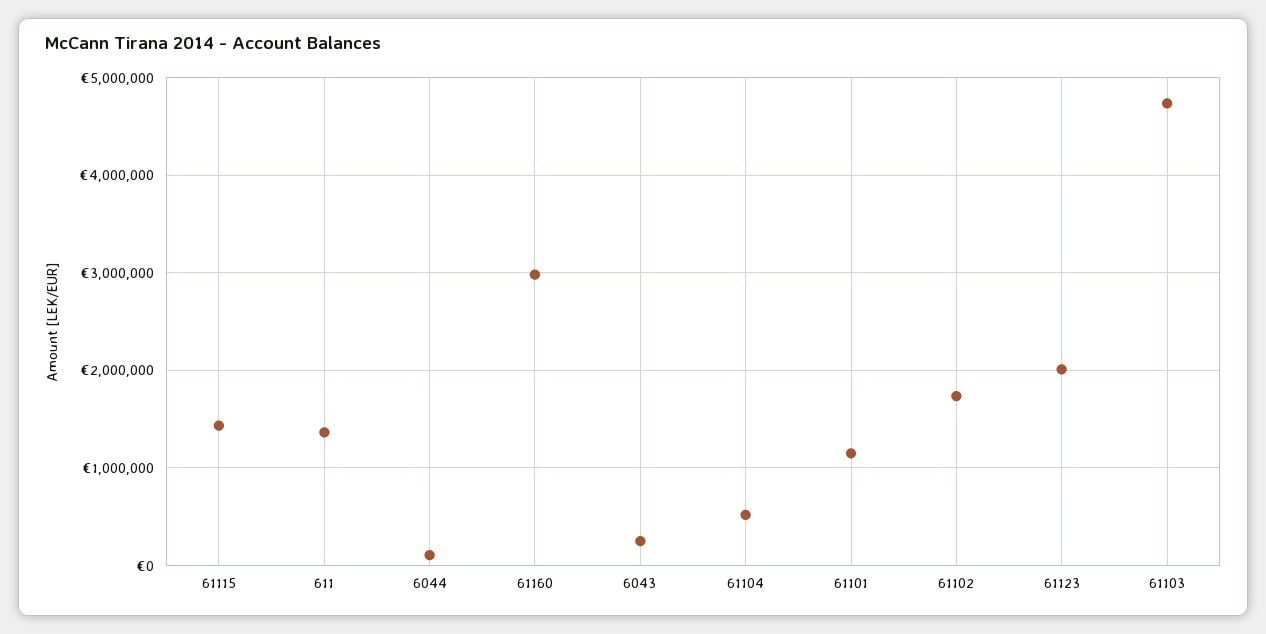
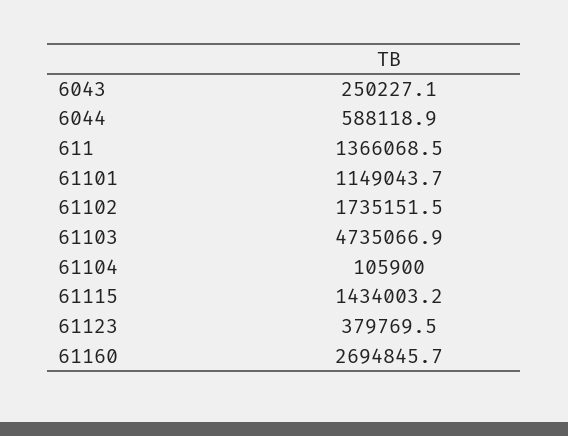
  {
    "61115": 1434003.2,
    "611": 1366068.5,
-   "6044": 100000,
+   "6044": 588118.9,
-   "61160": 3000000,
+   "61160": 2694845.7,
    "6043": 250227.1,
-   "61104": 500000,
+   "61104": 105900,
    "61101": 1149043.7,
    "61102": 1735151.5,
-   "61123": 2000000,
+   "61123": 379769.5,
    "61103": 4735066.9
  }

